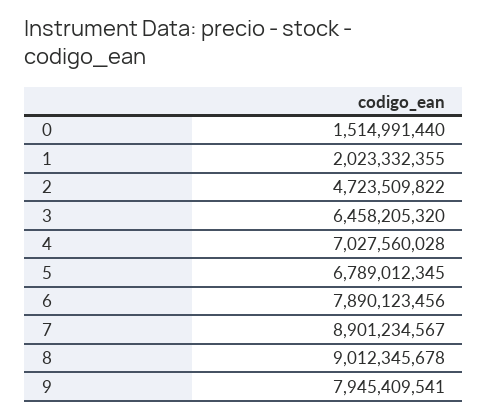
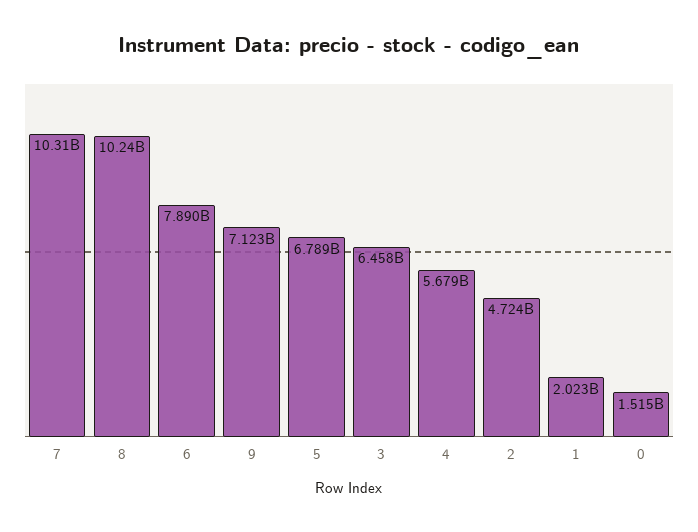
  {
    "0": 1514991440,
    "1": 2023332355,
    "2": 4723509822,
    "3": 6458205320,
-   "4": 7027560028,
+   "4": 5679000000,
    "5": 6789012345,
    "6": 7890123456,
-   "7": 8901234567,
+   "7": 10310000000,
-   "8": 9012345678,
+   "8": 10240000000,
-   "9": 7945409541
+   "9": 7123000000
  }

